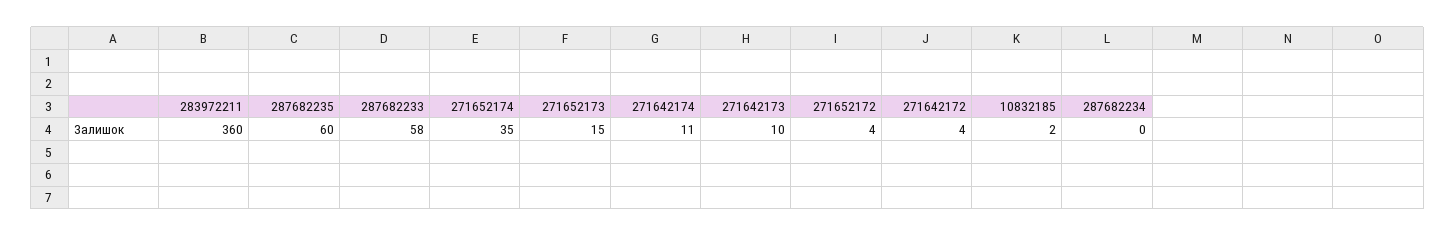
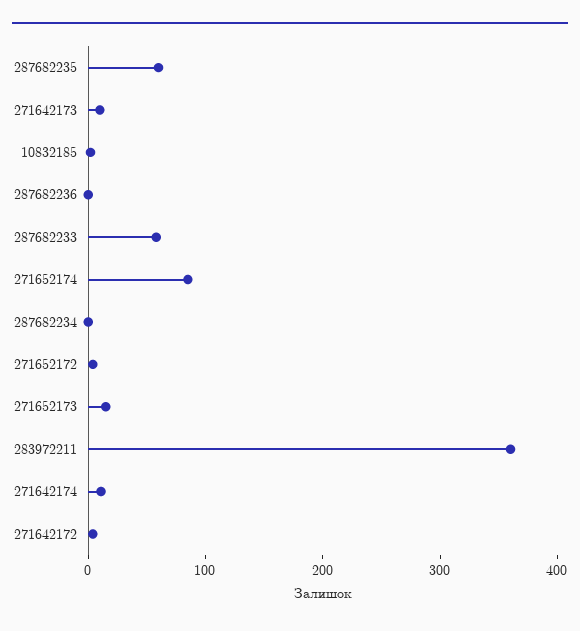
  {
    "283972211": 360,
    "287682235": 60,
    "287682233": 58,
-   "271652174": 35,
+   "271652174": 80,
    "271652173": 15,
    "271642174": 11,
    "271642173": 10,
    "271652172": 4,
    "271642172": 4,
    "10832185": 2,
-   "287682234": 0
+   "287682234": 0,
+   "287682236": 0
  }

